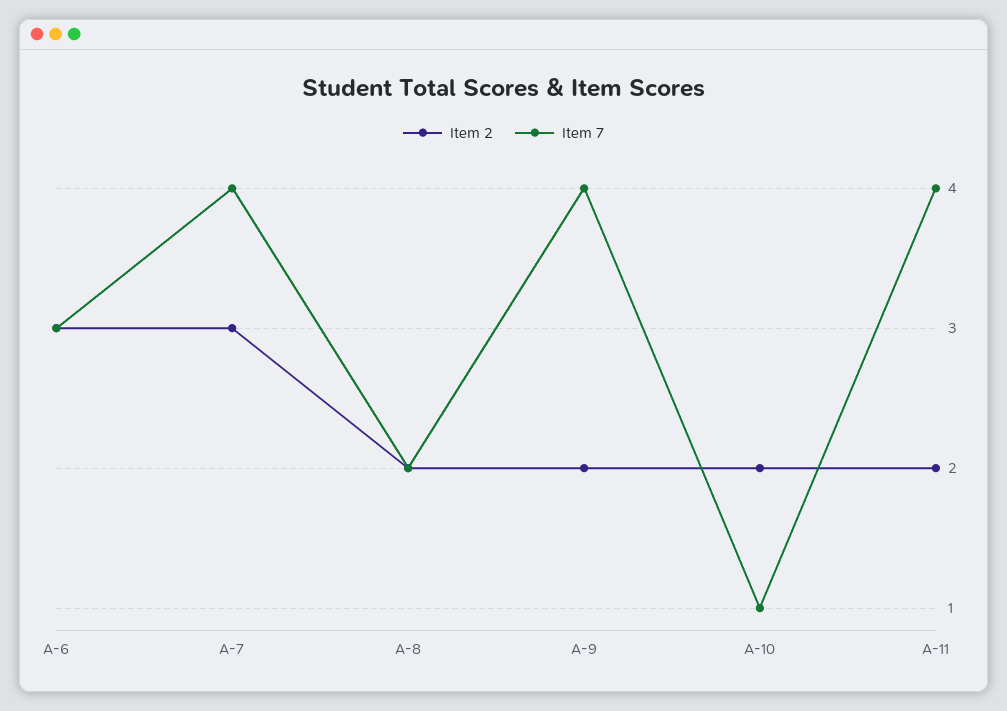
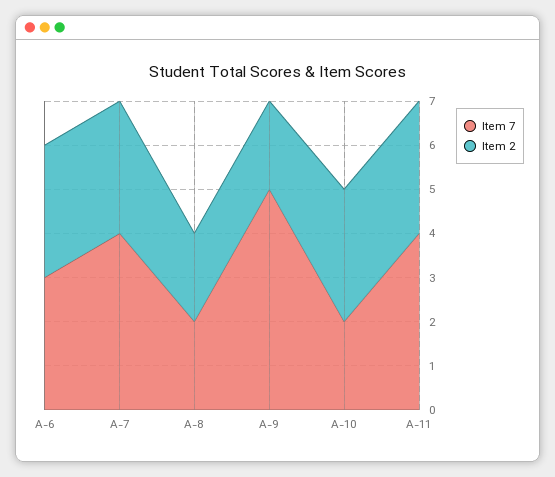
  {
    "Item 2": {
      "A-6": 3,
      "A-7": 3,
      "A-8": 2,
      "A-9": 2,
-     "A-10": 2,
+     "A-10": 3,
-     "A-11": 2
+     "A-11": 3
    },
    "Item 7": {
      "A-6": 3,
      "A-7": 4,
      "A-8": 2,
-     "A-9": 4,
+     "A-9": 5,
-     "A-10": 1,
+     "A-10": 2,
      "A-11": 4
    }
  }

